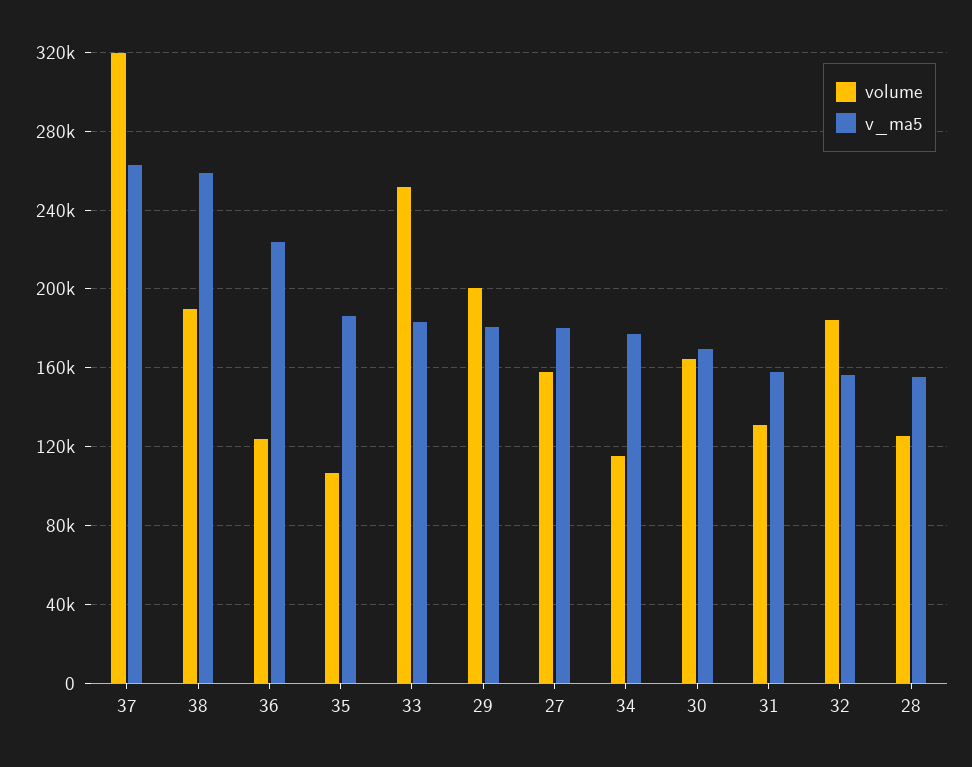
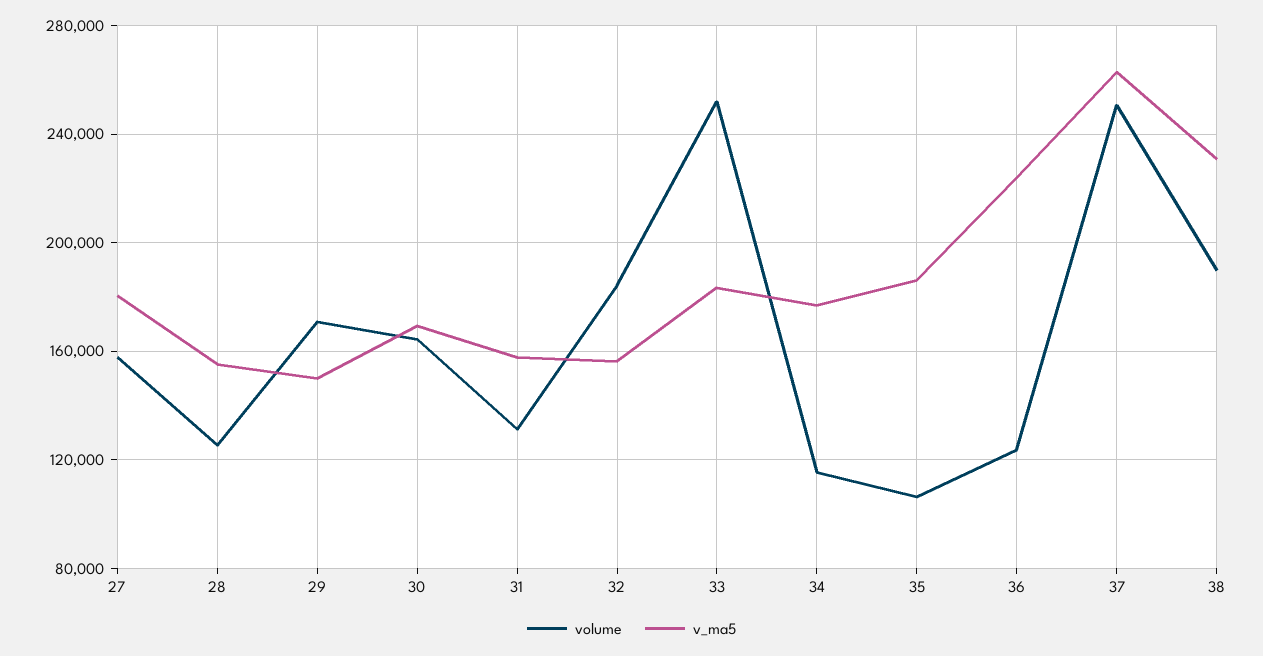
  {
    "volume": {
-     "37": 320000,
+     "37": 250000,
      "38": 190000,
      "36": 125000,
      "35": 105000,
      "33": 250000,
-     "29": 200000,
+     "29": 170000,
      "27": 160000,
      "34": 115000,
      "30": 165000,
      "31": 130000,
      "32": 185000,
      "28": 125000
    },
    "v_ma5": {
      "37": 265000,
-     "38": 260000,
+     "38": 230000,
      "36": 225000,
      "35": 185000,
      "33": 185000,
-     "29": 180000,
+     "29": 150000,
      "27": 180000,
      "34": 175000,
      "30": 170000,
      "31": 160000,
      "32": 155000,
      "28": 155000
    }
  }

